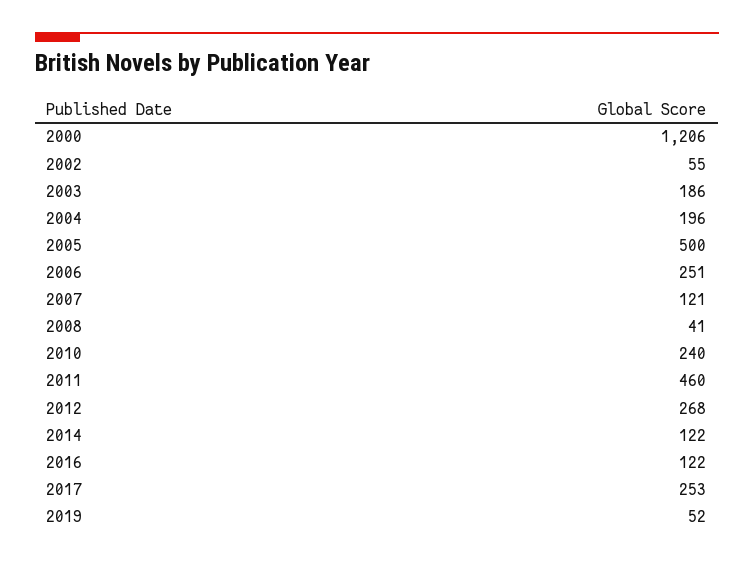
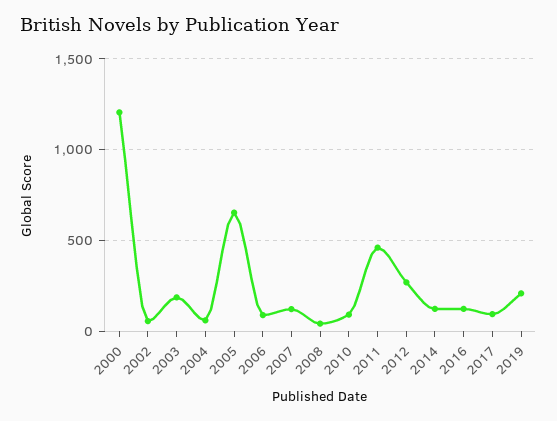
  {
    "2000": 1206,
    "2002": 55,
    "2003": 186,
-   "2004": 196,
+   "2004": 50,
-   "2005": 500,
+   "2005": 650,
-   "2006": 251,
+   "2006": 100,
    "2007": 121,
    "2008": 41,
-   "2010": 240,
+   "2010": 100,
    "2011": 460,
    "2012": 268,
    "2014": 122,
    "2016": 122,
-   "2017": 253,
+   "2017": 100,
-   "2019": 52
+   "2019": 200
  }

